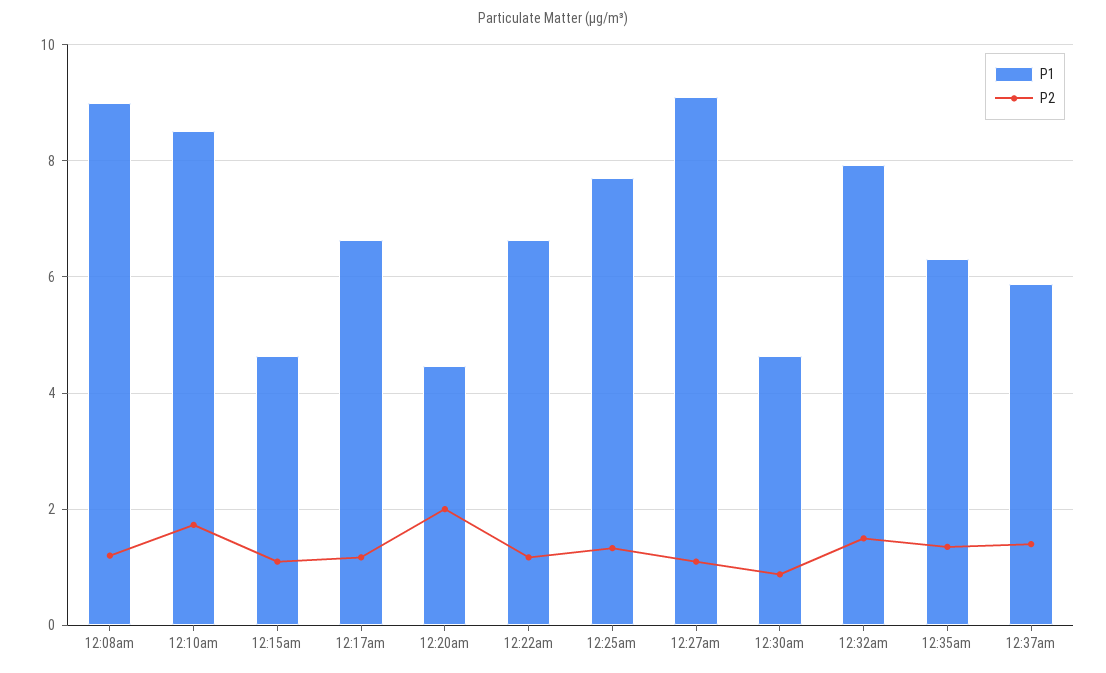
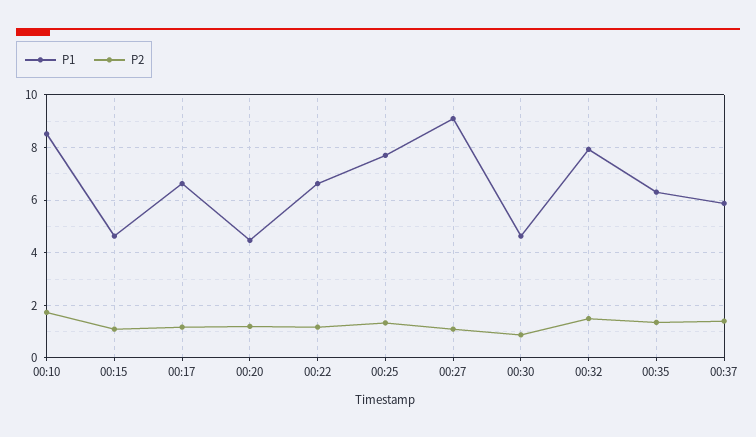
  {
    "P1": {
-     "12:08am": 9,
      "12:10am": 8.6,
      "12:15am": 4.6,
      "12:17am": 6.6,
      "12:20am": 4.4,
      "12:22am": 6.6,
      "12:25am": 7.8,
      "12:27am": 9.2,
      "12:30am": 4.6,
      "12:32am": 8,
      "12:35am": 6.4,
      "12:37am": 5.8
    },
    "P2": {
-     "12:08am": 1.2,
      "12:10am": 1.8,
      "12:15am": 1.2,
      "12:17am": 1.2,
-     "12:20am": 2,
+     "12:20am": 1.25,
      "12:22am": 1.2,
      "12:25am": 1.4,
      "12:27am": 1.2,
      "12:30am": 0.8,
      "12:32am": 1.6,
      "12:35am": 1.4,
      "12:37am": 1.4
    }
  }

